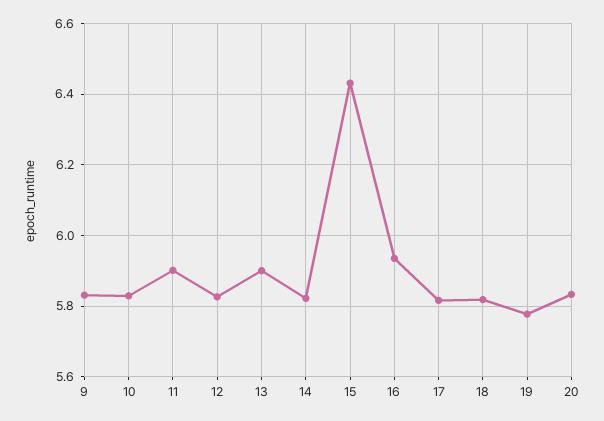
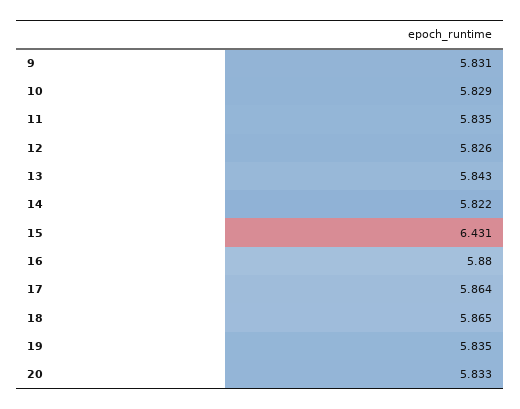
  {
    "9": 5.831,
    "10": 5.829,
-   "11": 5.9,
+   "11": 5.835,
    "12": 5.826,
-   "13": 5.9,
+   "13": 5.843,
    "14": 5.822,
    "15": 6.431,
-   "16": 5.94,
+   "16": 5.88,
-   "17": 5.82,
+   "17": 5.864,
-   "18": 5.82,
+   "18": 5.865,
-   "19": 5.78,
+   "19": 5.835,
    "20": 5.833
  }

